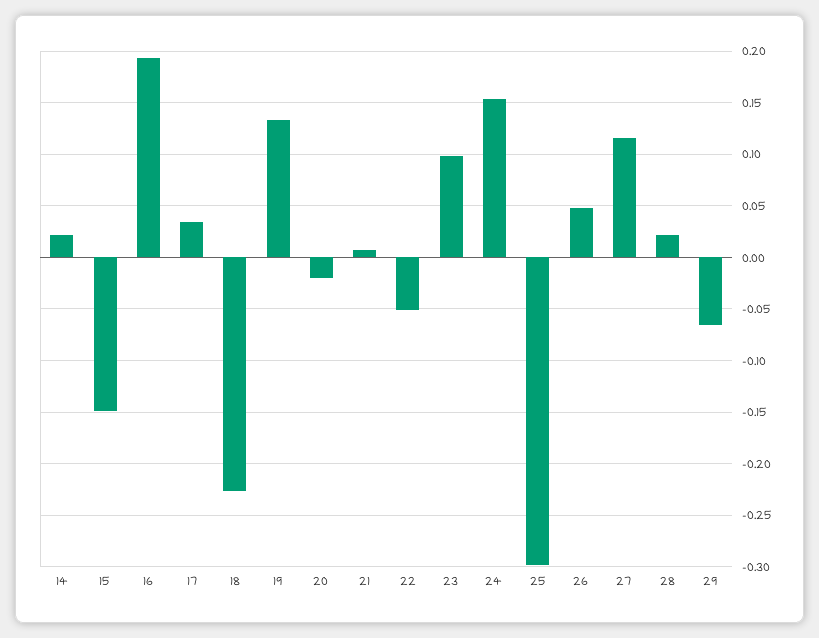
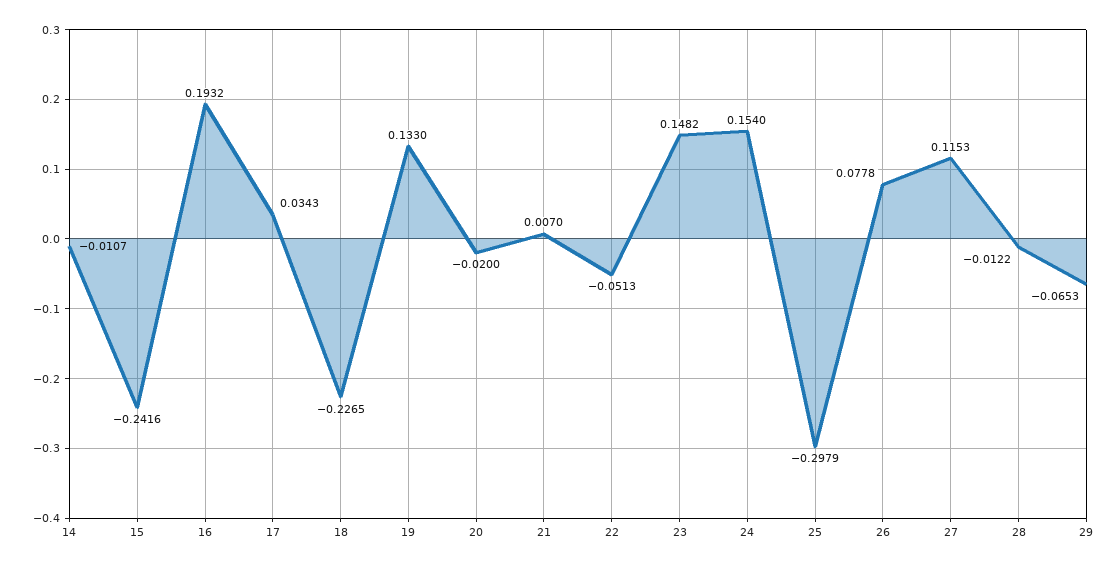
  {
-   "14": 0.02,
+   "14": -0.0107,
-   "15": -0.15,
+   "15": -0.2416,
    "16": 0.1932,
    "17": 0.0343,
    "18": -0.2265,
    "19": 0.133,
    "20": -0.02,
    "21": 0.007,
    "22": -0.0513,
-   "23": 0.1,
+   "23": 0.1482,
    "24": 0.154,
    "25": -0.2979,
-   "26": 0.05,
+   "26": 0.0778,
    "27": 0.1153,
-   "28": 0.02,
+   "28": -0.0122,
    "29": -0.0653
  }

